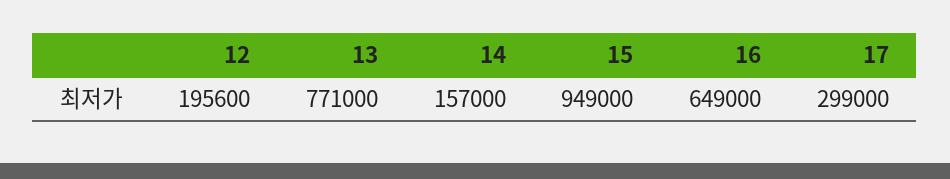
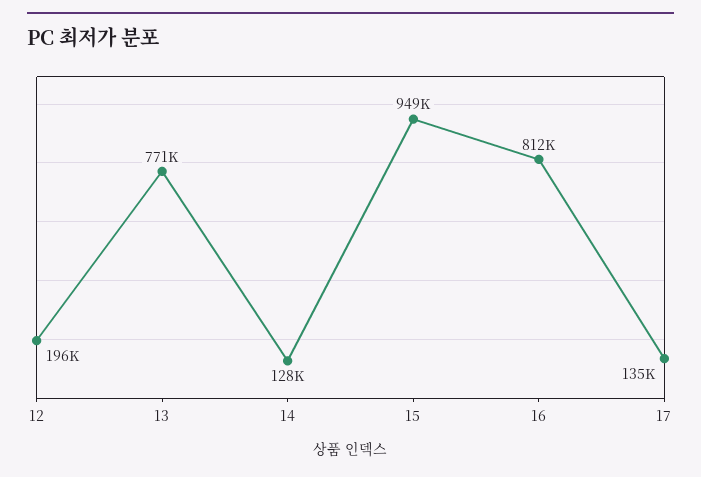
  {
    "12": 195600,
    "13": 771000,
-   "14": 157000,
+   "14": 128000,
    "15": 949000,
-   "16": 649000,
+   "16": 812000,
-   "17": 299000
+   "17": 135000
  }

